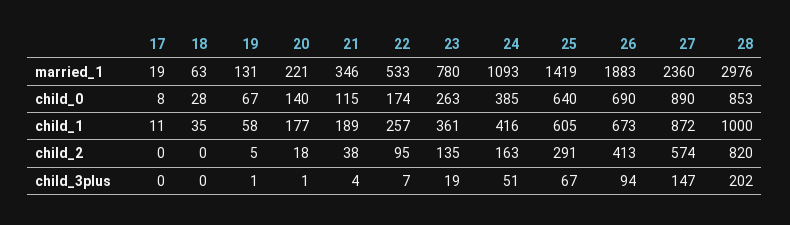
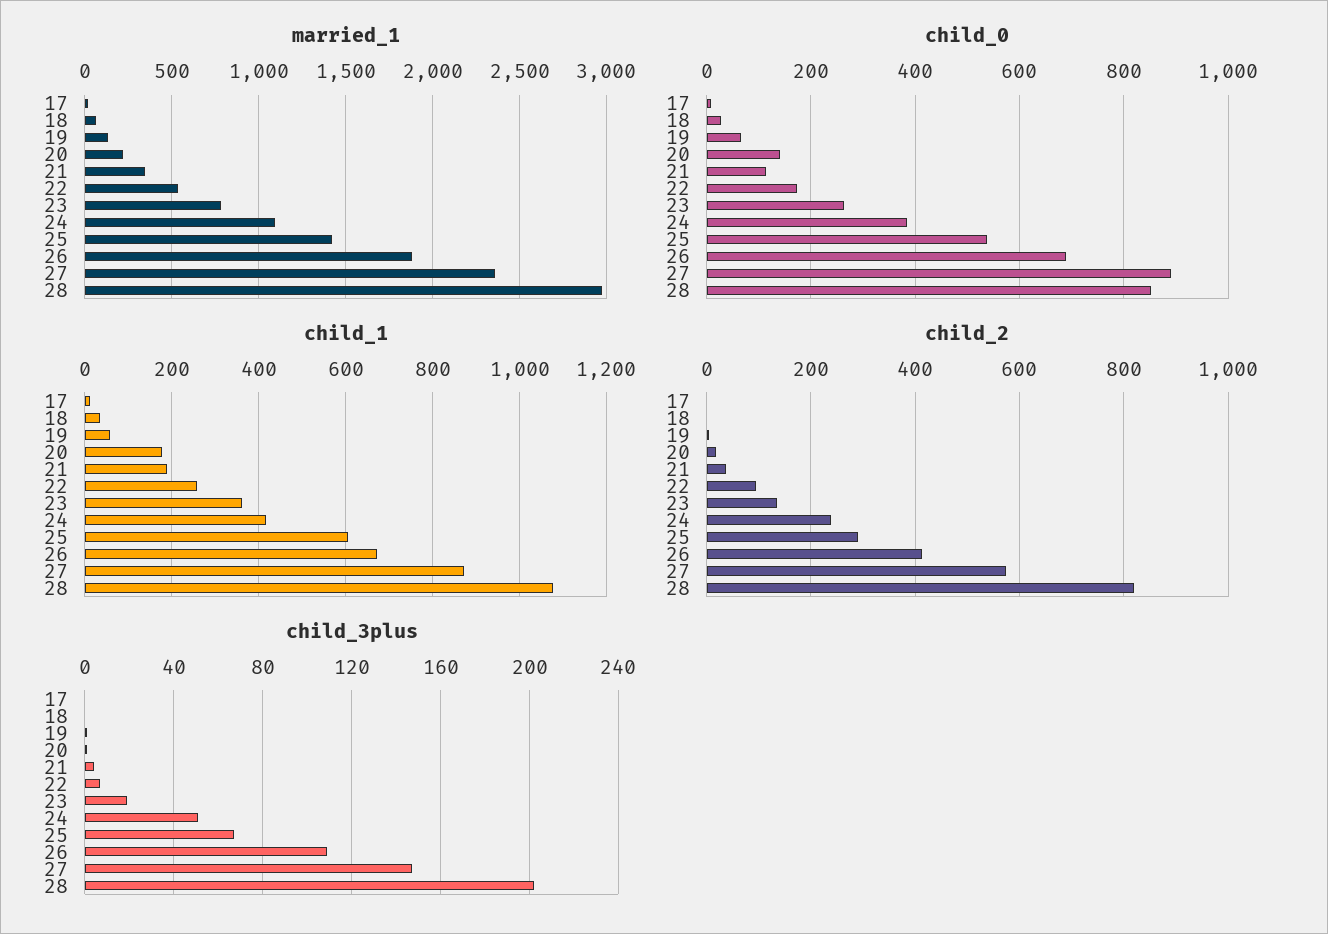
  {
    "married_1": {
      "17": 19,
      "18": 63,
      "19": 131,
      "20": 221,
      "21": 346,
      "22": 533,
      "23": 780,
      "24": 1093,
      "25": 1419,
      "26": 1883,
      "27": 2360,
      "28": 2976
    },
    "child_0": {
      "17": 8,
      "18": 28,
      "19": 67,
      "20": 140,
      "21": 115,
      "22": 174,
      "23": 263,
      "24": 385,
-     "25": 640,
+     "25": 540,
      "26": 690,
      "27": 890,
      "28": 853
    },
    "child_1": {
      "17": 11,
      "18": 35,
      "19": 58,
      "20": 177,
      "21": 189,
      "22": 257,
      "23": 361,
      "24": 416,
      "25": 605,
      "26": 673,
      "27": 872,
-     "28": 1000
+     "28": 1080
    },
    "child_2": {
      "17": 0,
      "18": 0,
      "19": 5,
      "20": 18,
      "21": 38,
      "22": 95,
      "23": 135,
-     "24": 163,
+     "24": 240,
      "25": 291,
      "26": 413,
      "27": 574,
      "28": 820
    },
    "child_3plus": {
      "17": 0,
      "18": 0,
      "19": 1,
      "20": 1,
      "21": 4,
      "22": 7,
      "23": 19,
      "24": 51,
      "25": 67,
-     "26": 94,
+     "26": 110,
      "27": 147,
      "28": 202
    }
  }

